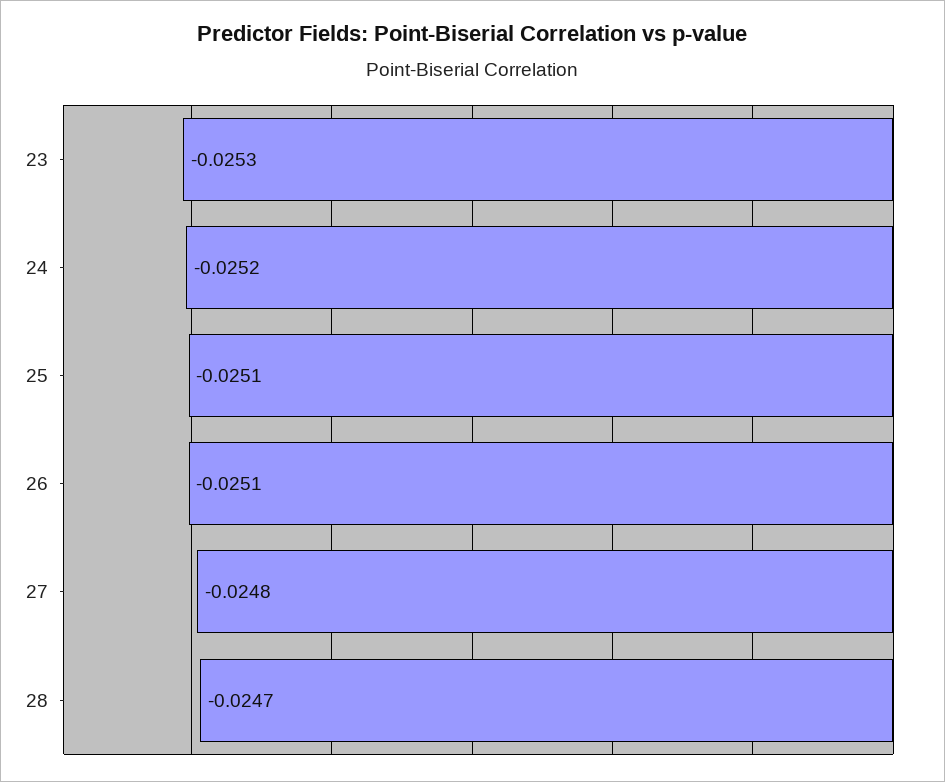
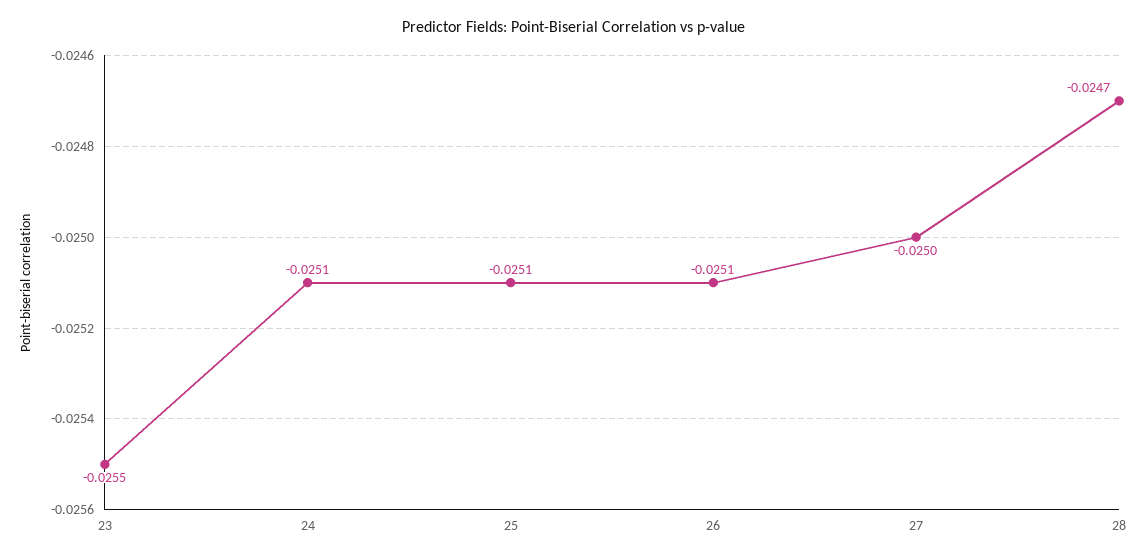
  {
-   "23": -0.0253,
+   "23": -0.0255,
-   "24": -0.0252,
+   "24": -0.0251,
    "25": -0.0251,
    "26": -0.0251,
-   "27": -0.0248,
+   "27": -0.025,
    "28": -0.0247
  }

